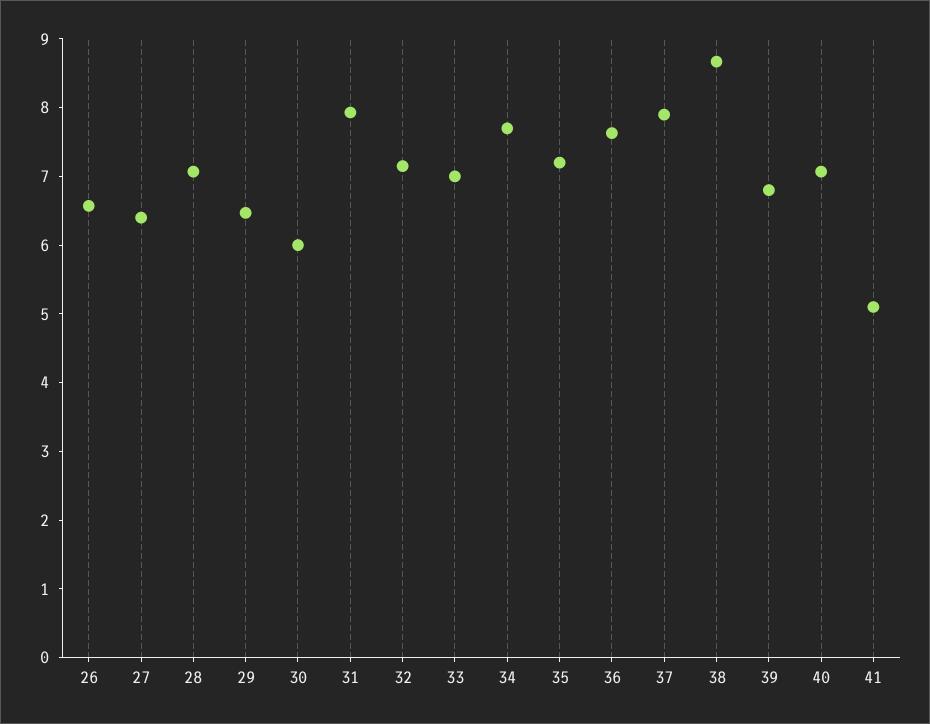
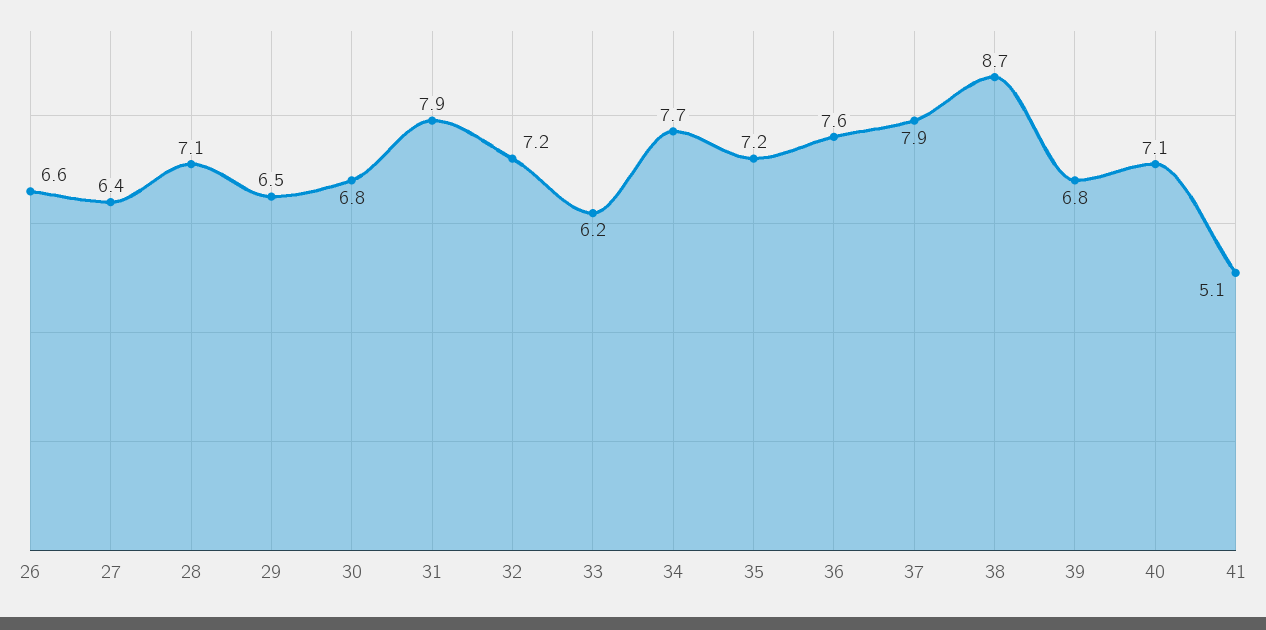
  {
    "26": 6.6,
    "27": 6.4,
    "28": 7.1,
    "29": 6.5,
-   "30": 6,
+   "30": 6.8,
    "31": 7.9,
    "32": 7.2,
-   "33": 7,
+   "33": 6.2,
    "34": 7.7,
    "35": 7.2,
    "36": 7.6,
    "37": 7.9,
    "38": 8.7,
    "39": 6.8,
    "40": 7.1,
    "41": 5.1
  }

